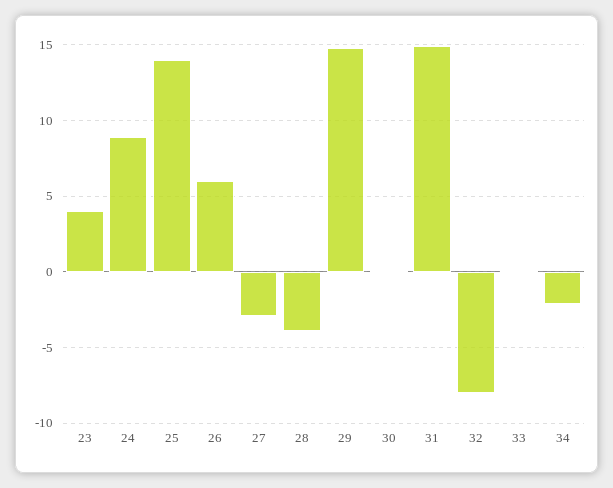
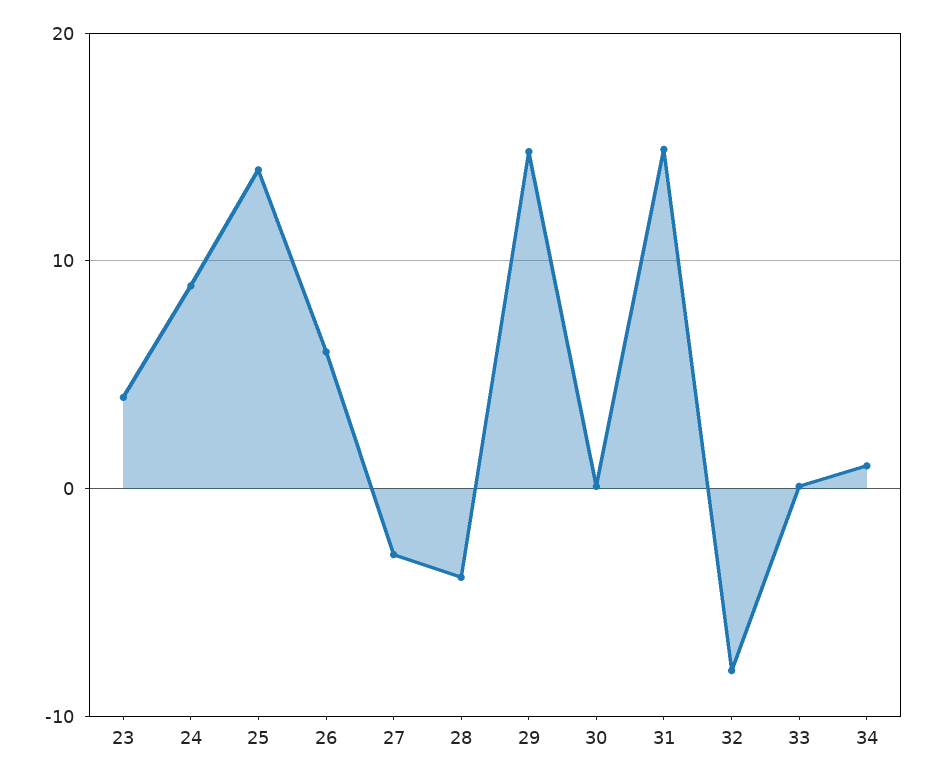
  {
    "23": 4,
    "24": 9,
    "25": 14,
    "26": 6,
    "27": -3,
    "28": -4,
    "29": 15,
    "30": 0,
    "31": 15,
    "32": -8,
    "33": 0,
-   "34": -2
+   "34": 1
  }

